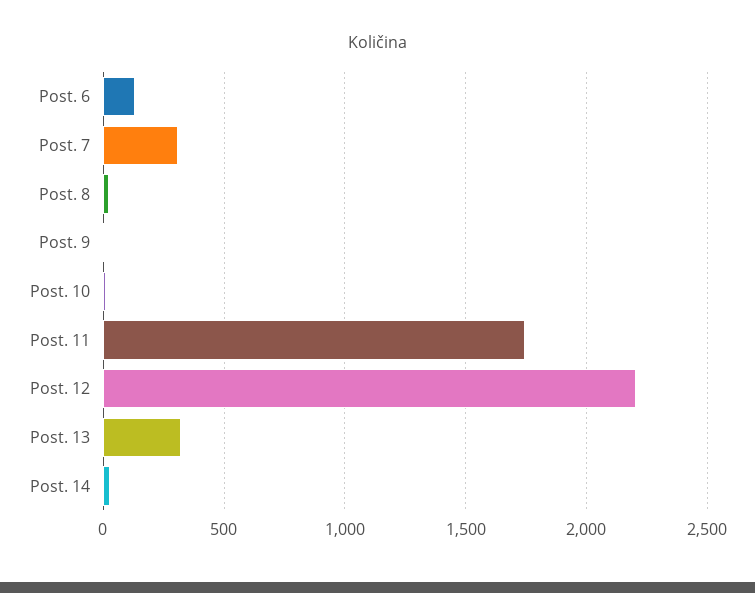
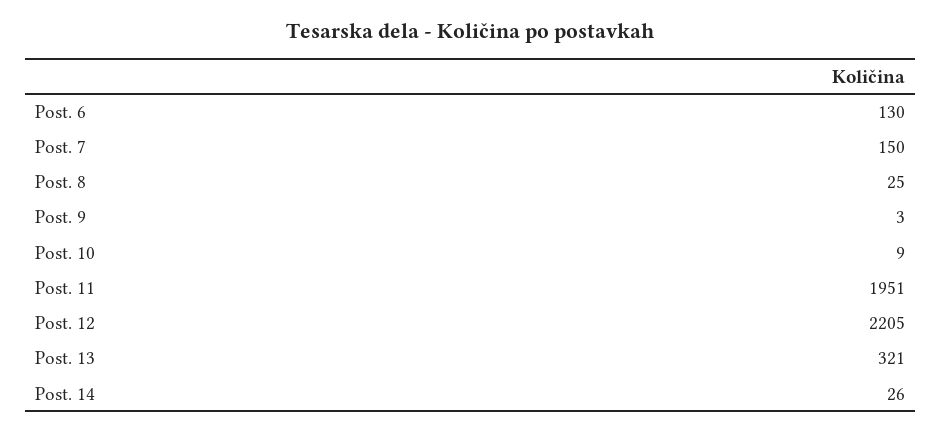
  {
    "Post. 6": 130,
-   "Post. 7": 300,
+   "Post. 7": 150,
    "Post. 8": 25,
    "Post. 9": 3,
    "Post. 10": 9,
-   "Post. 11": 1750,
+   "Post. 11": 1951,
    "Post. 12": 2205,
    "Post. 13": 321,
    "Post. 14": 26
  }

